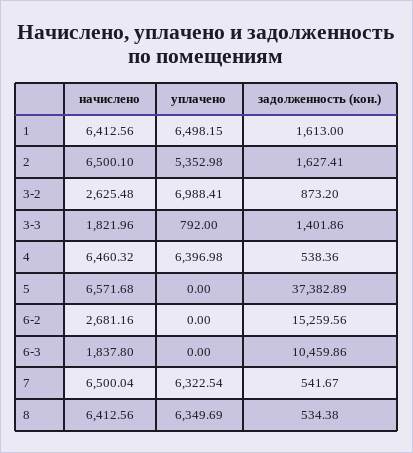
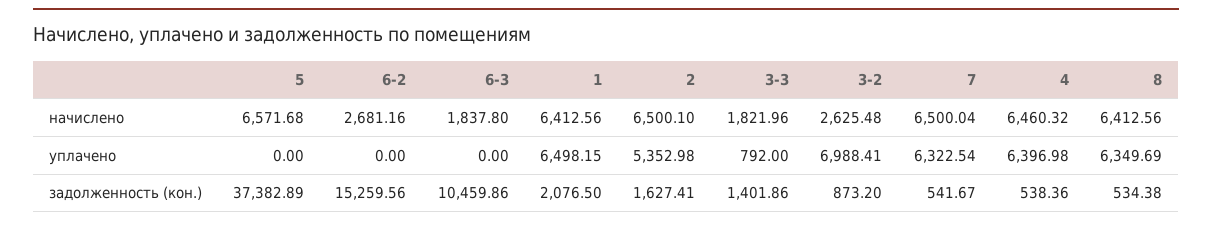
  {
    "начислено": {
      "1": 6412.56,
      "2": 6500.1,
      "3-2": 2625.48,
      "3-3": 1821.96,
      "4": 6460.32,
      "5": 6571.68,
      "6-2": 2681.16,
      "6-3": 1837.8,
      "7": 6500.04,
      "8": 6412.56
    },
    "уплачено": {
      "1": 6498.15,
      "2": 5352.98,
      "3-2": 6988.41,
      "3-3": 792,
      "4": 6396.98,
      "5": 0,
      "6-2": 0,
      "6-3": 0,
      "7": 6322.54,
      "8": 6349.69
    },
    "задолженность (кон.)": {
-     "1": 1613,
+     "1": 2076.5,
      "2": 1627.41,
      "3-2": 873.2,
      "3-3": 1401.86,
      "4": 538.36,
      "5": 37382.89,
      "6-2": 15259.56,
      "6-3": 10459.86,
      "7": 541.67,
      "8": 534.38
    }
  }

